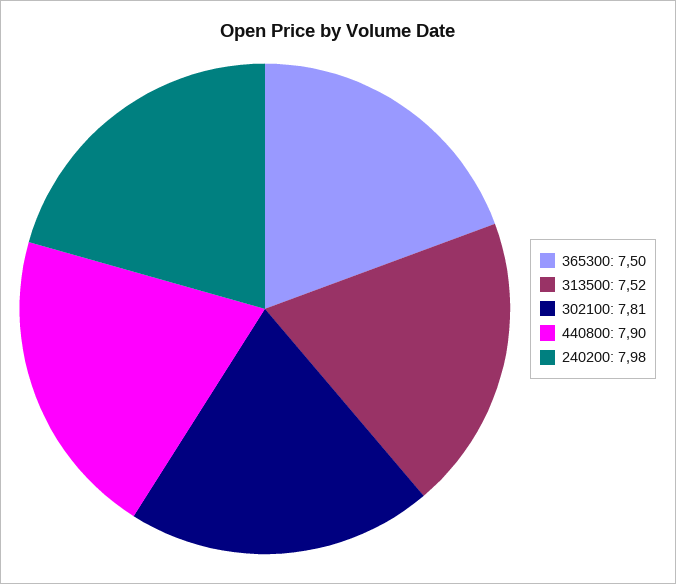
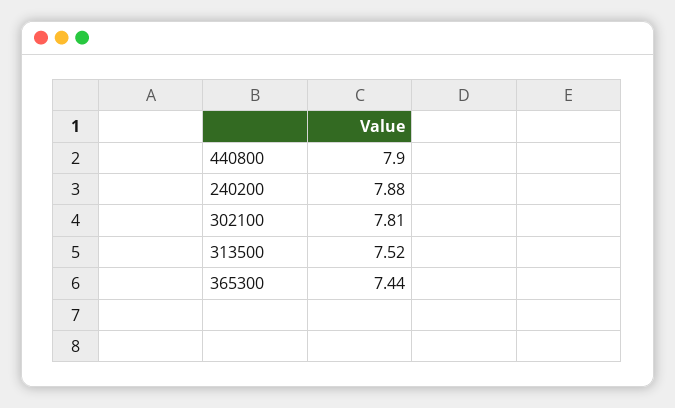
  {
-   "365300": 7.5,
+   "365300": 7.44,
    "313500": 7.52,
    "302100": 7.81,
    "440800": 7.9,
-   "240200": 7.98
+   "240200": 7.88
  }

